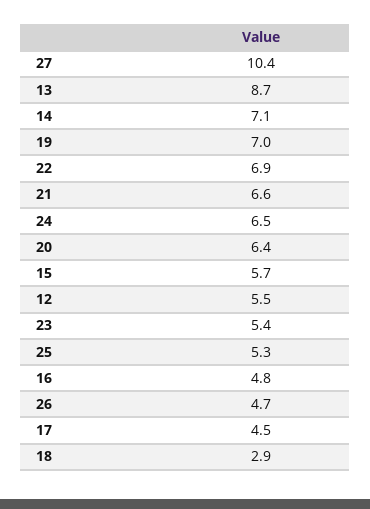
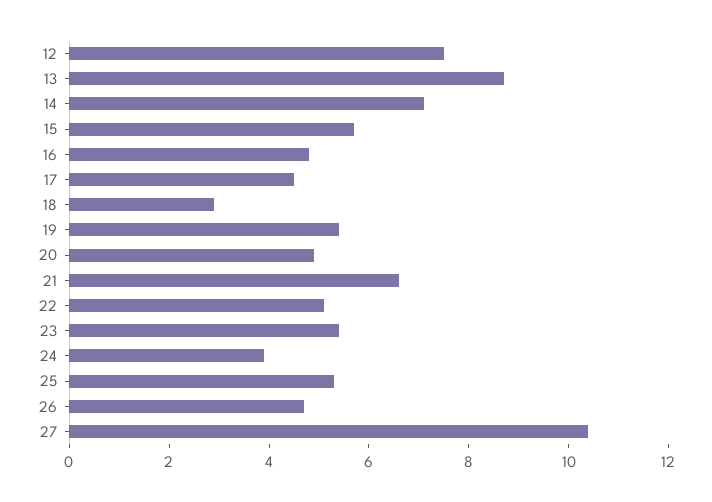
  {
    "27": 10.4,
    "13": 8.7,
    "14": 7.1,
-   "19": 7,
+   "19": 5.5,
-   "22": 6.9,
+   "22": 5,
    "21": 6.6,
-   "24": 6.5,
+   "24": 4,
-   "20": 6.4,
+   "20": 5,
    "15": 5.7,
-   "12": 5.5,
+   "12": 7.5,
    "23": 5.4,
    "25": 5.3,
    "16": 4.8,
    "26": 4.7,
    "17": 4.5,
    "18": 2.9
  }

